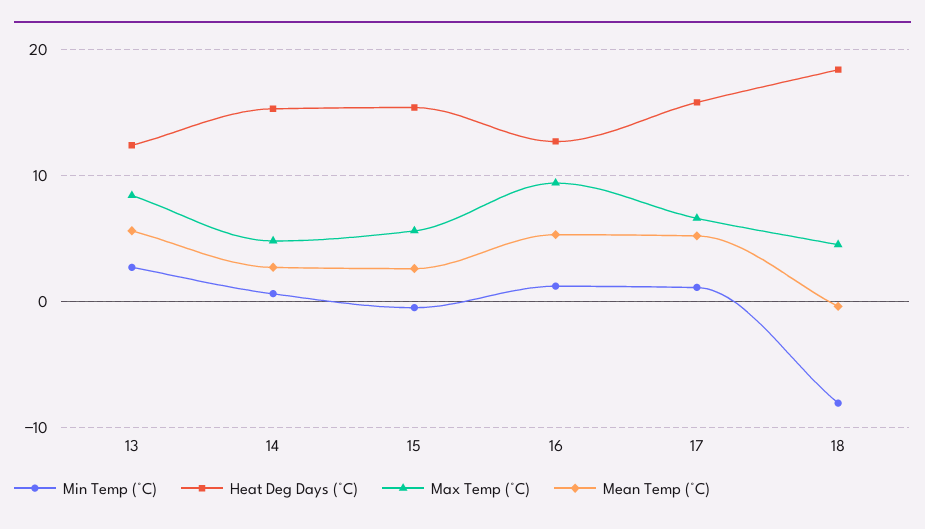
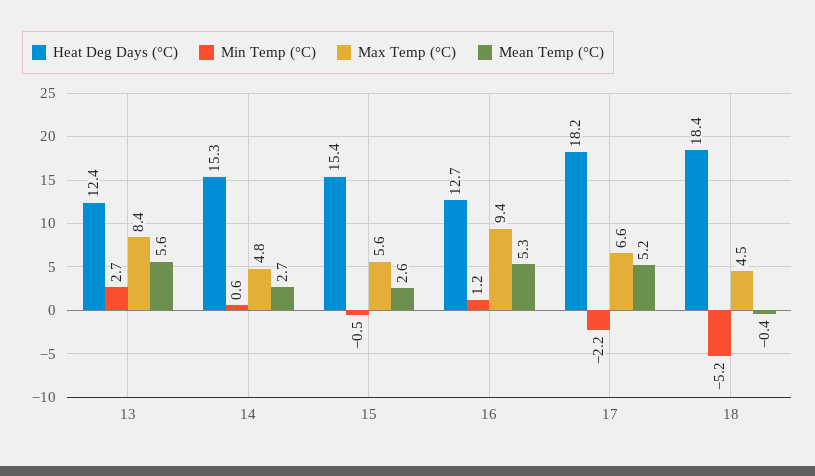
  {
    "Min Temp (°C)": {
      "13": 2.7,
      "14": 0.6,
      "15": -0.5,
      "16": 1.2,
-     "17": 1,
+     "17": -2.2,
-     "18": -8
+     "18": -5.2
    },
    "Heat Deg Days (°C)": {
      "13": 12.4,
      "14": 15.3,
      "15": 15.4,
      "16": 12.7,
-     "17": 16,
+     "17": 18.2,
      "18": 18.4
    },
    "Max Temp (°C)": {
      "13": 8.4,
      "14": 4.8,
      "15": 5.6,
      "16": 9.4,
      "17": 6.6,
      "18": 4.5
    },
    "Mean Temp (°C)": {
      "13": 5.6,
      "14": 2.7,
      "15": 2.6,
      "16": 5.3,
      "17": 5.2,
      "18": -0.4
    }
  }

